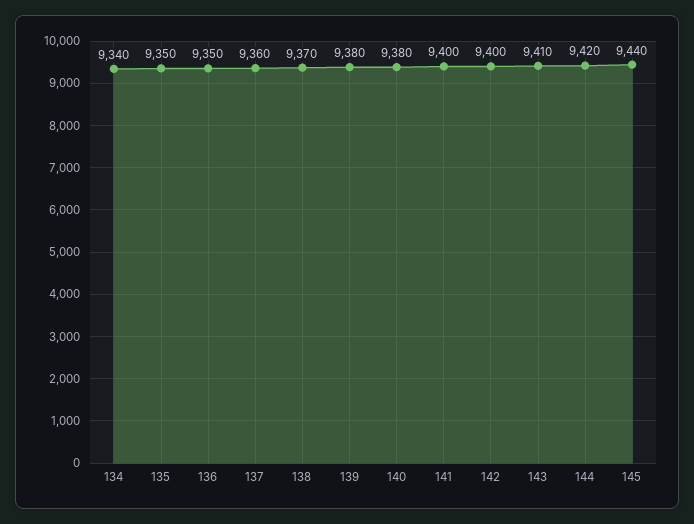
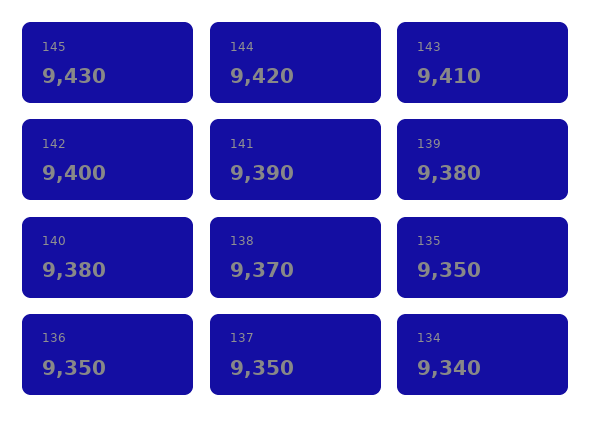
  {
    "134": 9340,
    "135": 9350,
    "136": 9350,
-   "137": 9360,
+   "137": 9350,
    "138": 9370,
    "139": 9380,
    "140": 9380,
-   "141": 9400,
+   "141": 9390,
    "142": 9400,
    "143": 9410,
    "144": 9420,
-   "145": 9440
+   "145": 9430
  }

